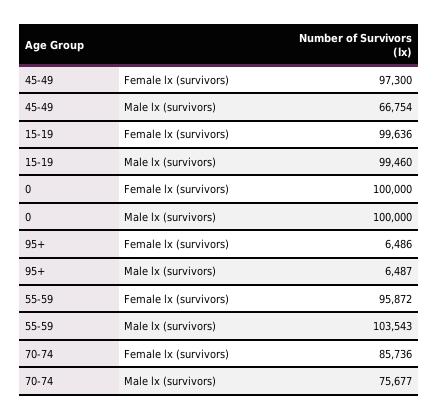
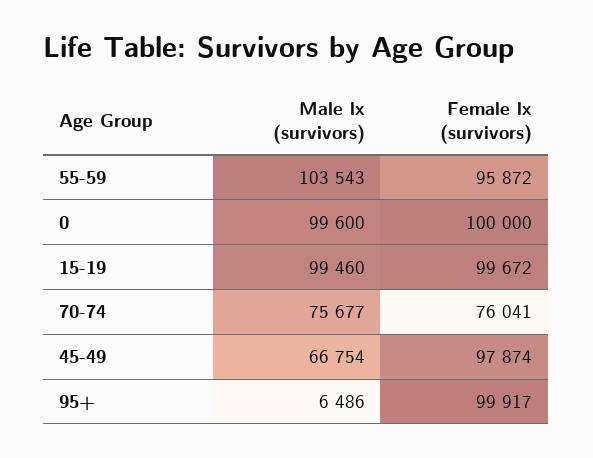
  {
    "45-49": {
-     "Female lx (survivors)": 97300,
+     "Female lx (survivors)": 97874,
      "Male lx (survivors)": 66754
    },
    "15-19": {
-     "Female lx (survivors)": 99636,
+     "Female lx (survivors)": 99672,
      "Male lx (survivors)": 99460
    },
    "0": {
      "Female lx (survivors)": 100000,
-     "Male lx (survivors)": 100000
+     "Male lx (survivors)": 99600
    },
    "95+": {
-     "Female lx (survivors)": 6486,
+     "Female lx (survivors)": 99917,
-     "Male lx (survivors)": 6487
+     "Male lx (survivors)": 6486
    },
    "55-59": {
      "Female lx (survivors)": 95872,
      "Male lx (survivors)": 103543
    },
    "70-74": {
-     "Female lx (survivors)": 85736,
+     "Female lx (survivors)": 76041,
      "Male lx (survivors)": 75677
    }
  }

